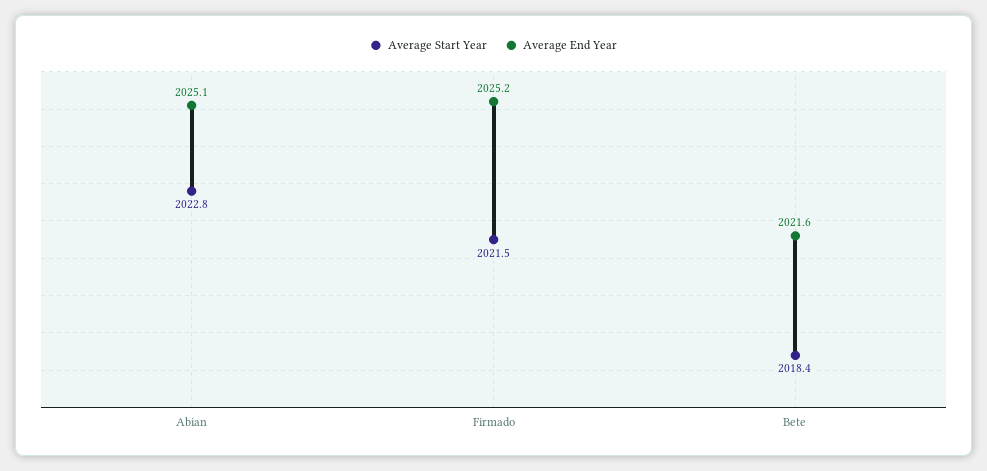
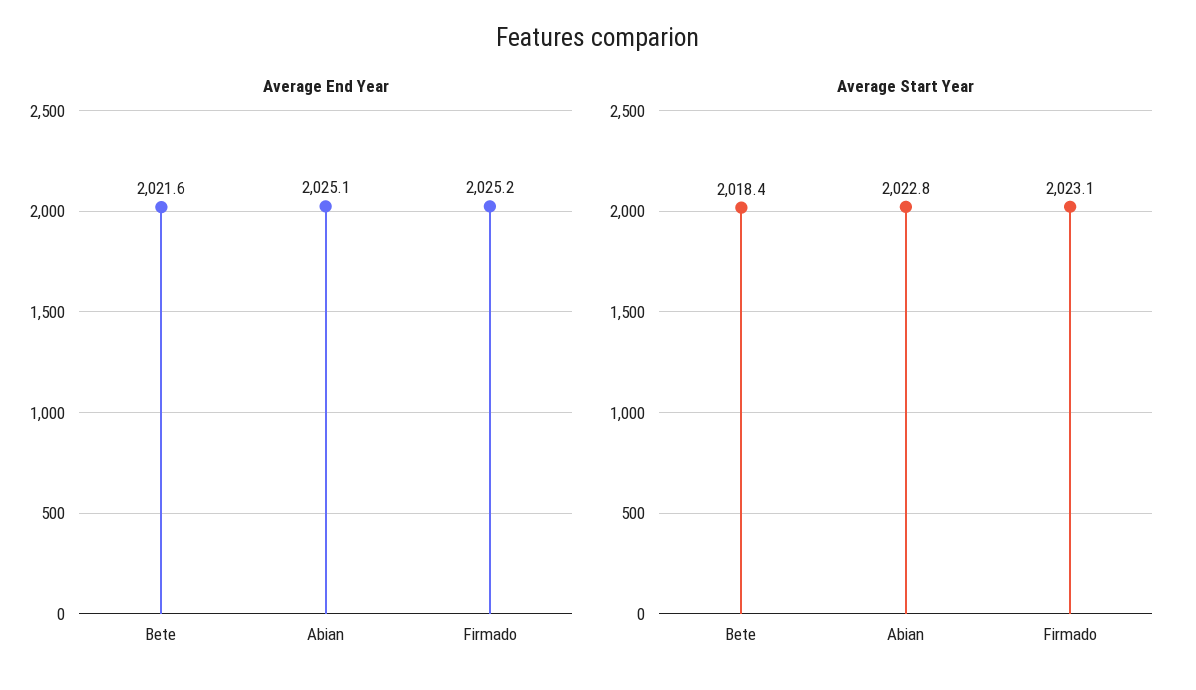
  {
    "Average Start Year": {
      "Abian": 2022.8,
-     "Firmado": 2021.5,
+     "Firmado": 2023.1,
      "Bete": 2018.4
    },
    "Average End Year": {
      "Abian": 2025.1,
      "Firmado": 2025.2,
      "Bete": 2021.6
    }
  }

